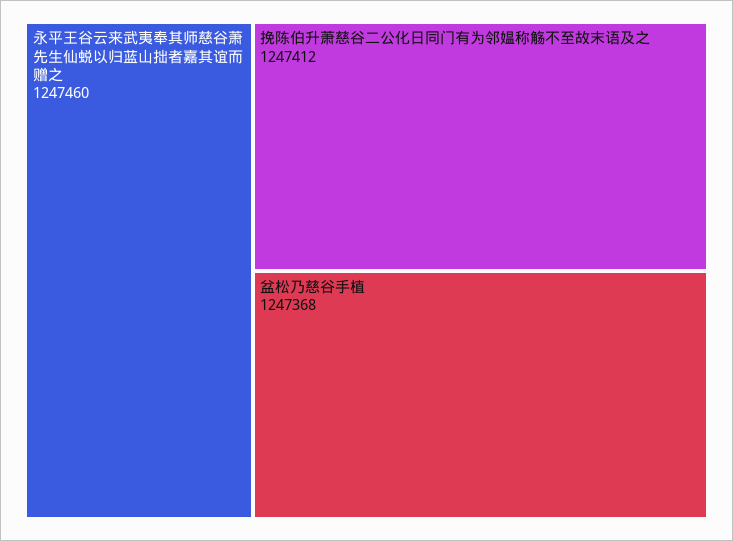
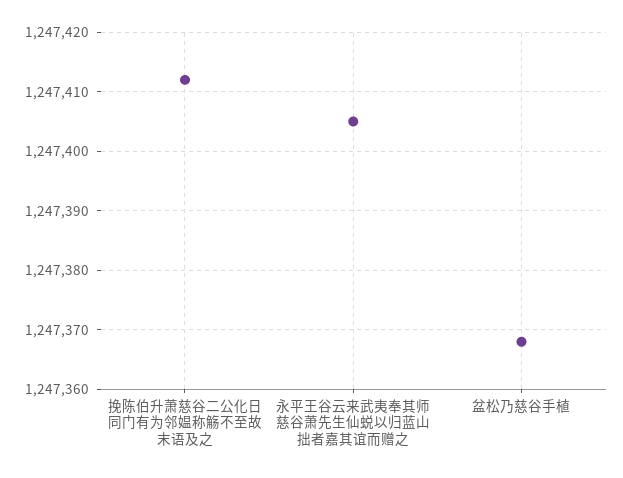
  {
-   "永平王谷云来武夷奉其师慈谷萧先生仙蜕以归蓝山拙者嘉其谊而赠之": 1247460,
+   "永平王谷云来武夷奉其师慈谷萧先生仙蜕以归蓝山拙者嘉其谊而赠之": 1247405,
    "挽陈伯升萧慈谷二公化日同门有为邻媪称觞不至故末语及之": 1247412,
    "盆松乃慈谷手植": 1247368
  }

